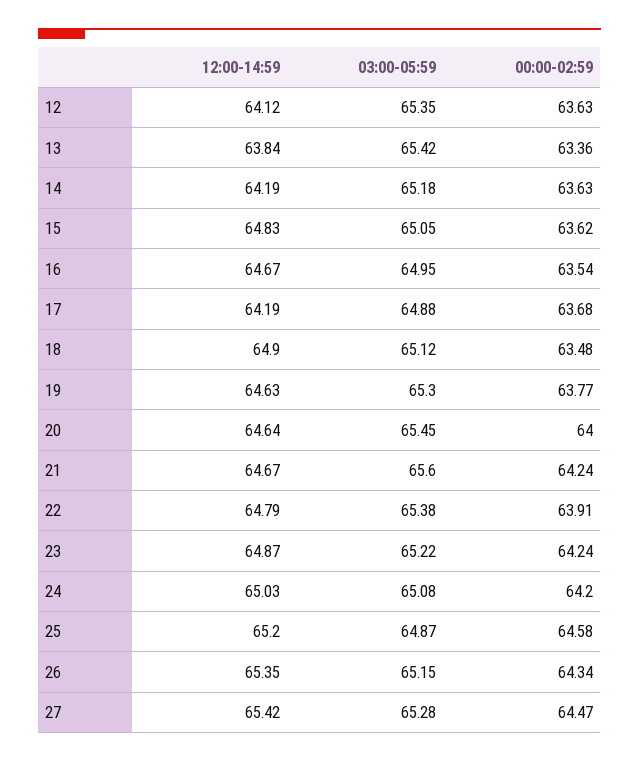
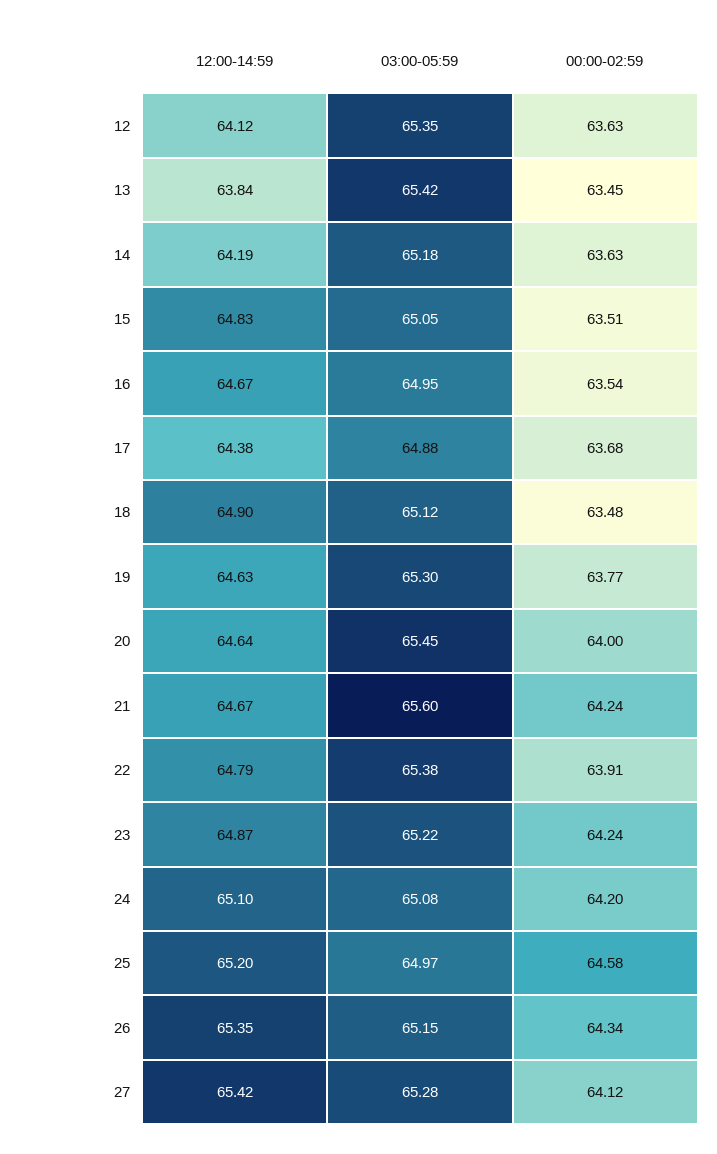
  {
    "12:00-14:59": {
      "12": 64.12,
      "13": 63.84,
      "14": 64.19,
      "15": 64.83,
      "16": 64.67,
-     "17": 64.19,
+     "17": 64.38,
      "18": 64.9,
      "19": 64.63,
      "20": 64.64,
      "21": 64.67,
      "22": 64.79,
      "23": 64.87,
-     "24": 65.03,
+     "24": 65.1,
      "25": 65.2,
      "26": 65.35,
      "27": 65.42
    },
    "03:00-05:59": {
      "12": 65.35,
      "13": 65.42,
      "14": 65.18,
      "15": 65.05,
      "16": 64.95,
      "17": 64.88,
      "18": 65.12,
      "19": 65.3,
      "20": 65.45,
      "21": 65.6,
      "22": 65.38,
      "23": 65.22,
      "24": 65.08,
-     "25": 64.87,
+     "25": 64.97,
      "26": 65.15,
      "27": 65.28
    },
    "00:00-02:59": {
      "12": 63.63,
-     "13": 63.36,
+     "13": 63.45,
      "14": 63.63,
-     "15": 63.62,
+     "15": 63.51,
      "16": 63.54,
      "17": 63.68,
      "18": 63.48,
      "19": 63.77,
      "20": 64,
      "21": 64.24,
      "22": 63.91,
      "23": 64.24,
      "24": 64.2,
      "25": 64.58,
      "26": 64.34,
-     "27": 64.47
+     "27": 64.12
    }
  }

